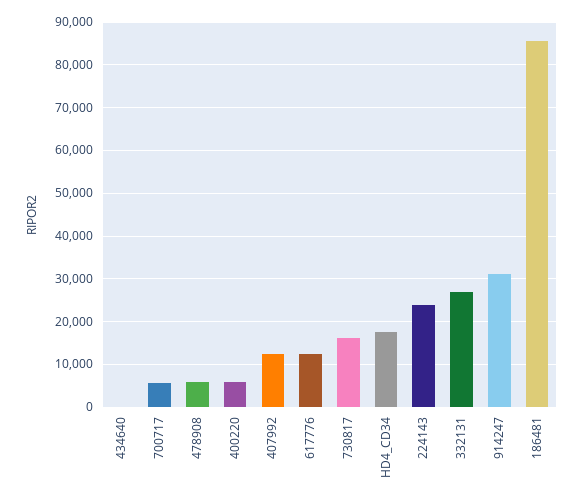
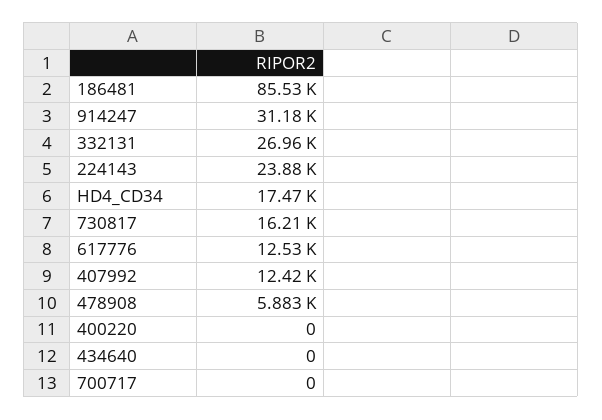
  {
    "434640": 0,
-   "700717": 6000,
+   "700717": 0,
    "478908": 5883,
-   "400220": 6000,
+   "400220": 0,
    "407992": 12420,
    "617776": 12530,
    "730817": 16210,
    "HD4_CD34": 17470,
    "224143": 23880,
    "332131": 26960,
    "914247": 31180,
    "186481": 85530
  }

